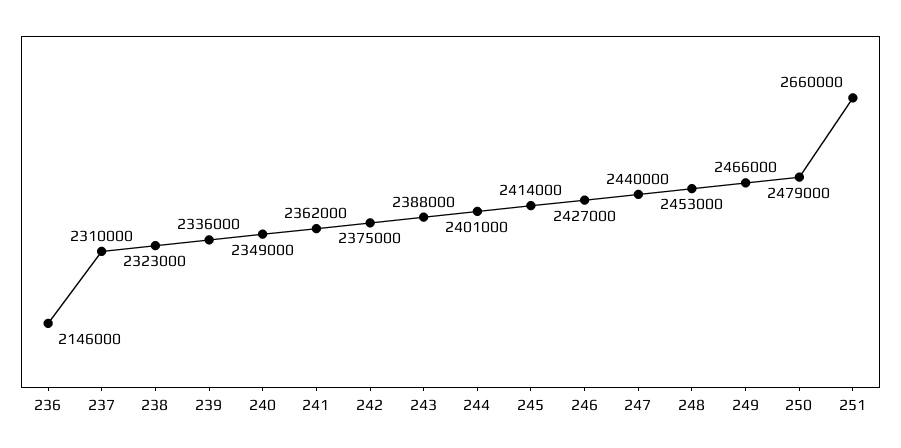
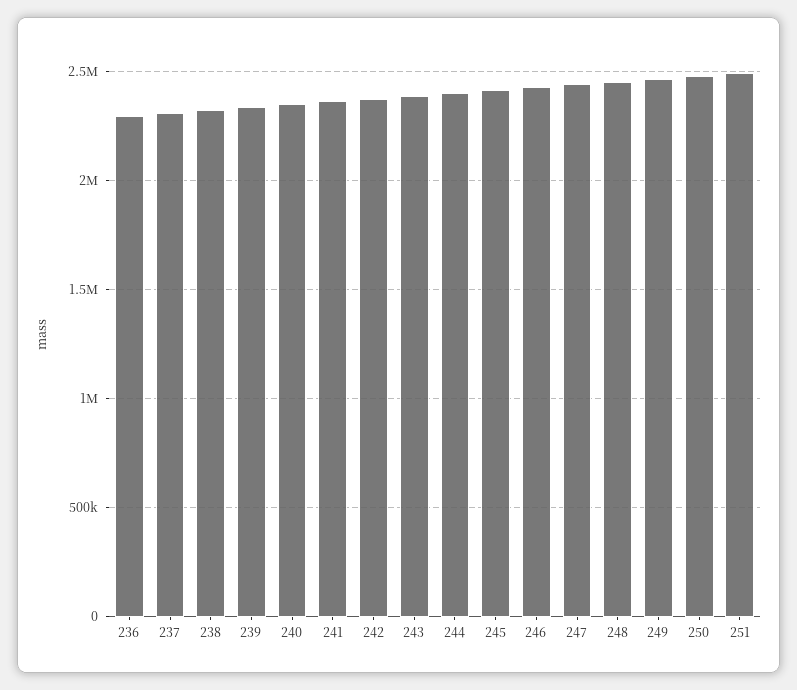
  {
-   "236": 2146000,
+   "236": 2300000,
    "237": 2310000,
    "238": 2323000,
    "239": 2336000,
    "240": 2349000,
    "241": 2362000,
    "242": 2375000,
    "243": 2388000,
    "244": 2401000,
    "245": 2414000,
    "246": 2427000,
    "247": 2440000,
    "248": 2453000,
    "249": 2466000,
    "250": 2479000,
-   "251": 2660000
+   "251": 2500000
  }

